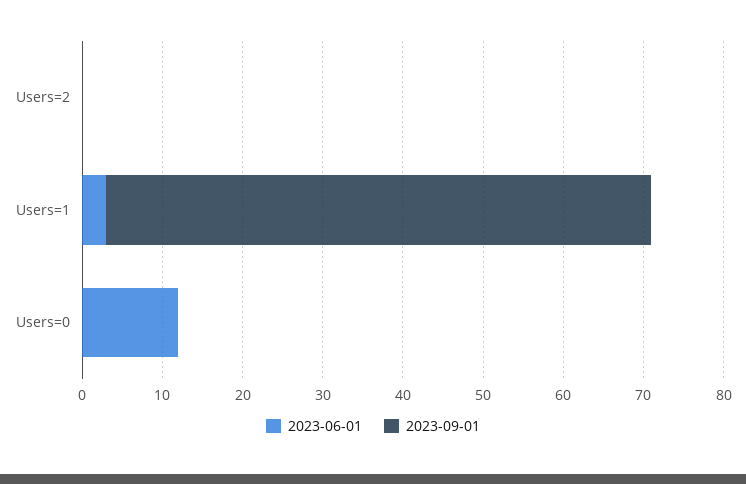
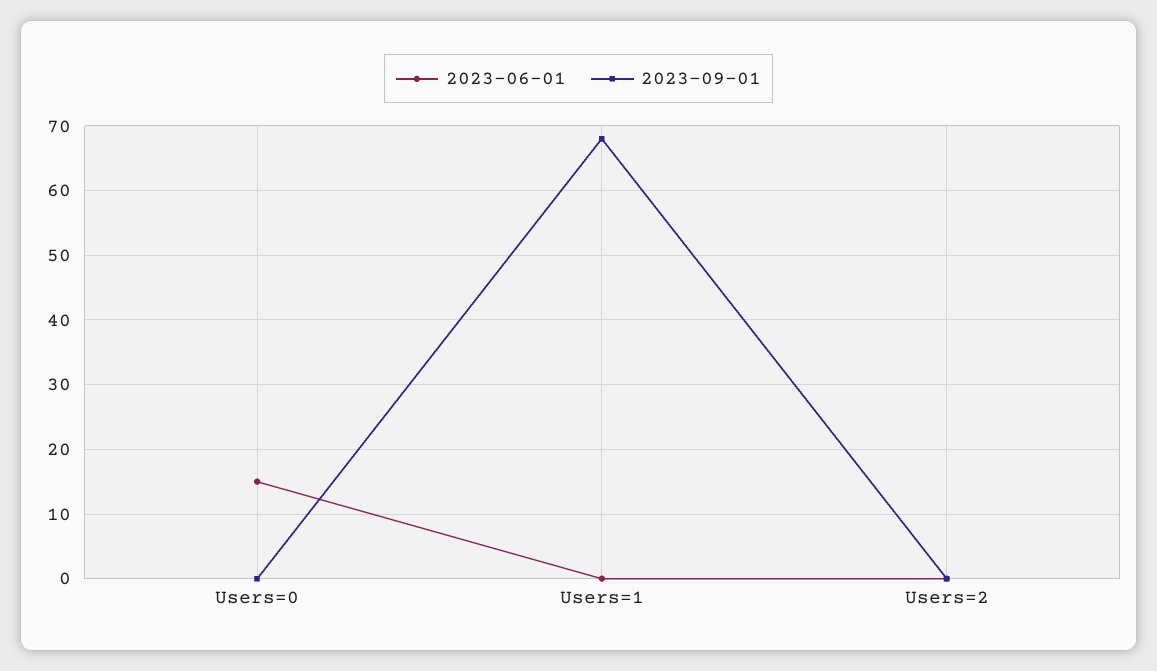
  {
    "2023-06-01": {
      "Users=2": 0,
-     "Users=1": 3,
+     "Users=1": 0,
-     "Users=0": 12
+     "Users=0": 15
    },
    "2023-09-01": {
      "Users=2": 0,
      "Users=1": 68,
      "Users=0": 0
    }
  }

